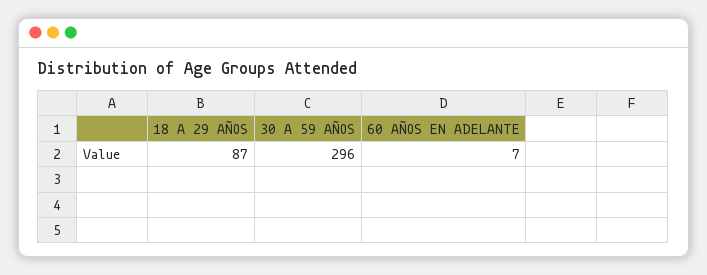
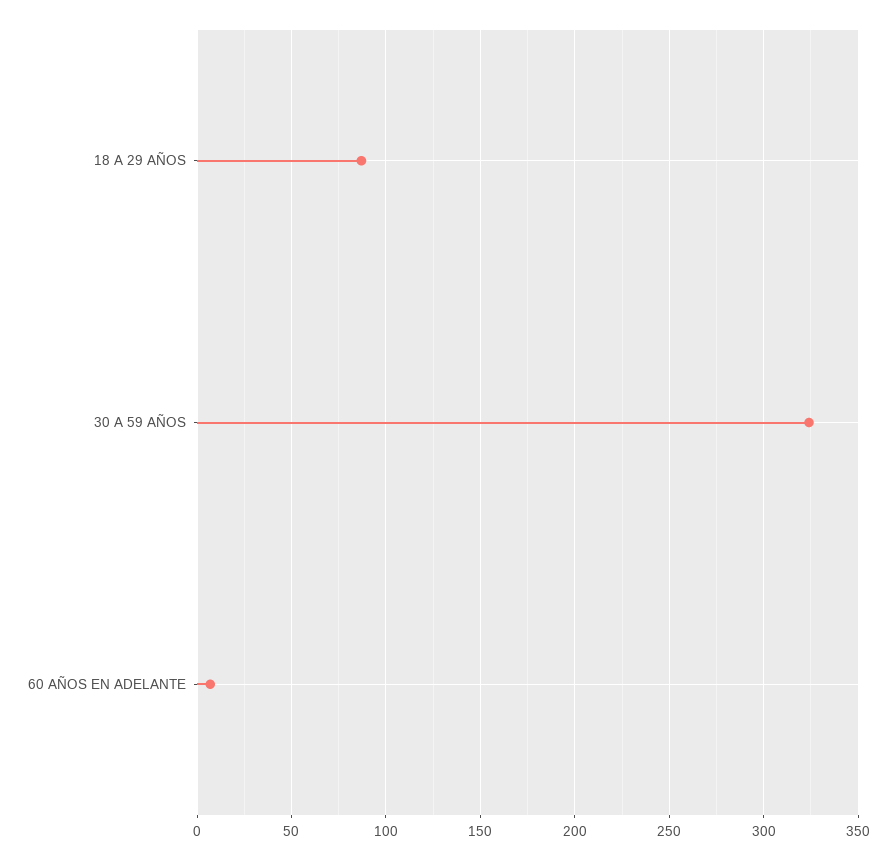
  {
    "18 A 29 AÑOS": 87,
-   "30 A 59 AÑOS": 296,
+   "30 A 59 AÑOS": 325,
    "60 AÑOS EN ADELANTE": 7
  }

